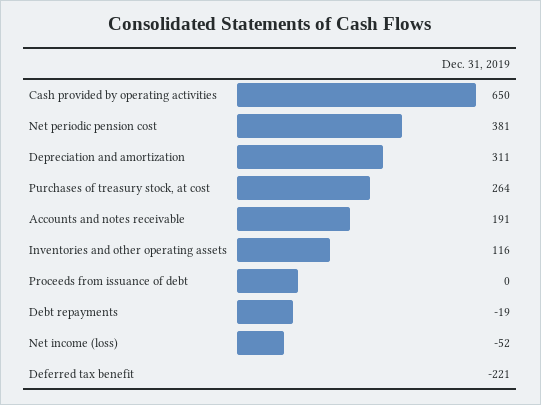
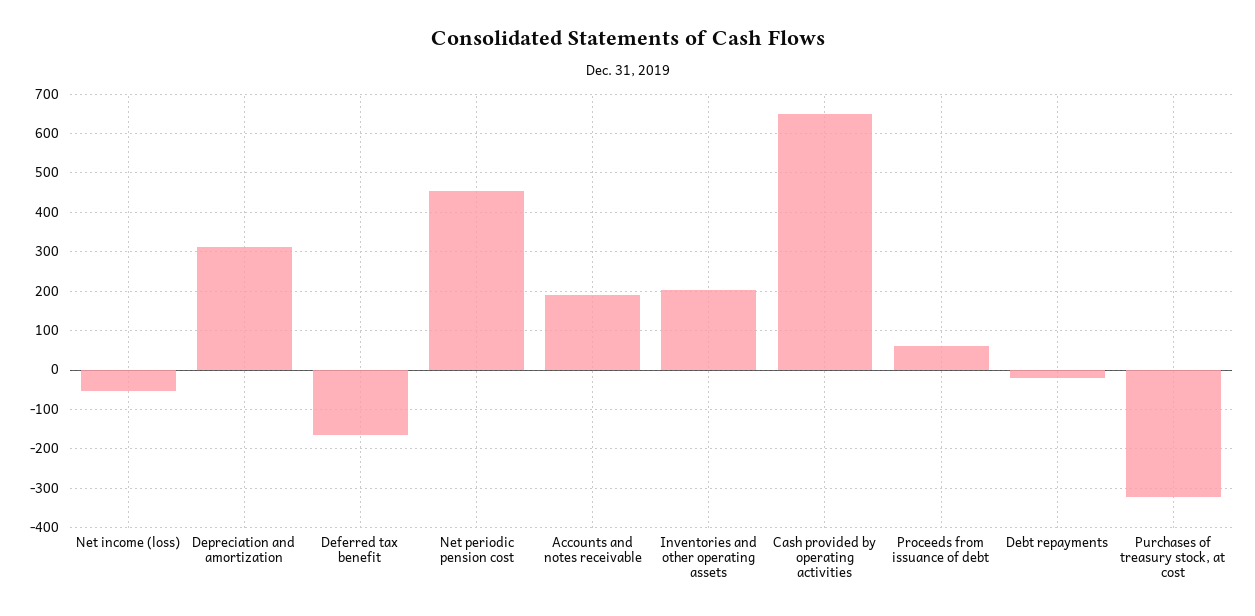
  {
    "Cash provided by operating activities": 650,
-   "Net periodic pension cost": 381,
+   "Net periodic pension cost": 460,
    "Depreciation and amortization": 311,
-   "Purchases of treasury stock, at cost": 264,
+   "Purchases of treasury stock, at cost": -320,
    "Accounts and notes receivable": 191,
-   "Inventories and other operating assets": 116,
+   "Inventories and other operating assets": 200,
-   "Proceeds from issuance of debt": 0,
+   "Proceeds from issuance of debt": 60,
    "Debt repayments": -19,
    "Net income (loss)": -52,
-   "Deferred tax benefit": -221
+   "Deferred tax benefit": -160
  }

